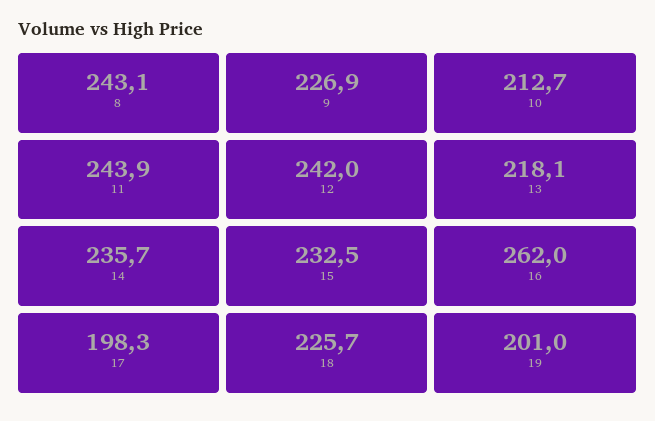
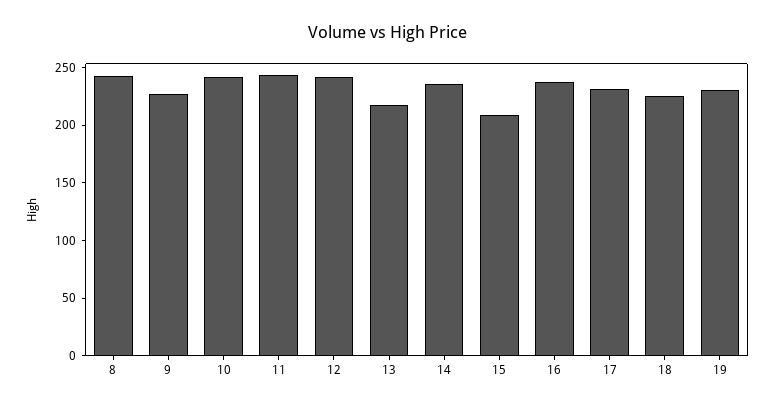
  {
    "8": 243.1,
    "9": 226.9,
-   "10": 212.7,
+   "10": 240,
    "11": 243.9,
    "12": 242,
    "13": 218.1,
    "14": 235.7,
-   "15": 232.5,
+   "15": 210,
-   "16": 262,
+   "16": 240,
-   "17": 198.3,
+   "17": 230,
    "18": 225.7,
-   "19": 201
+   "19": 230
  }

